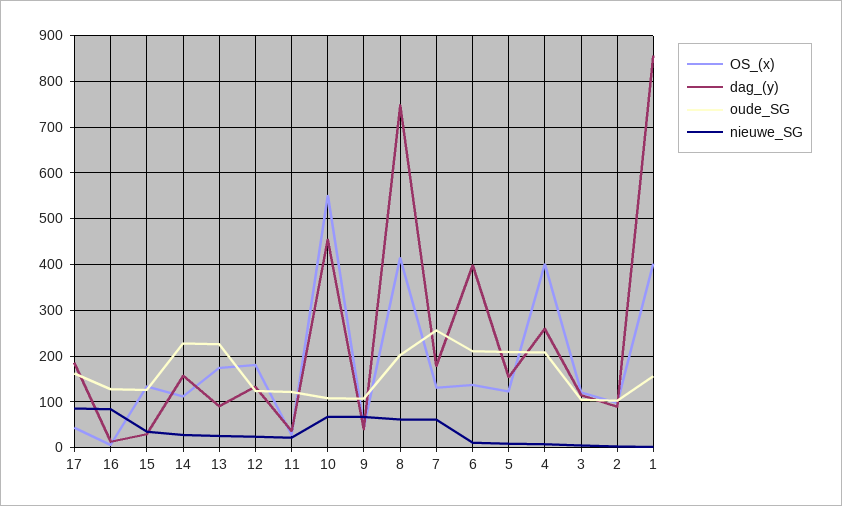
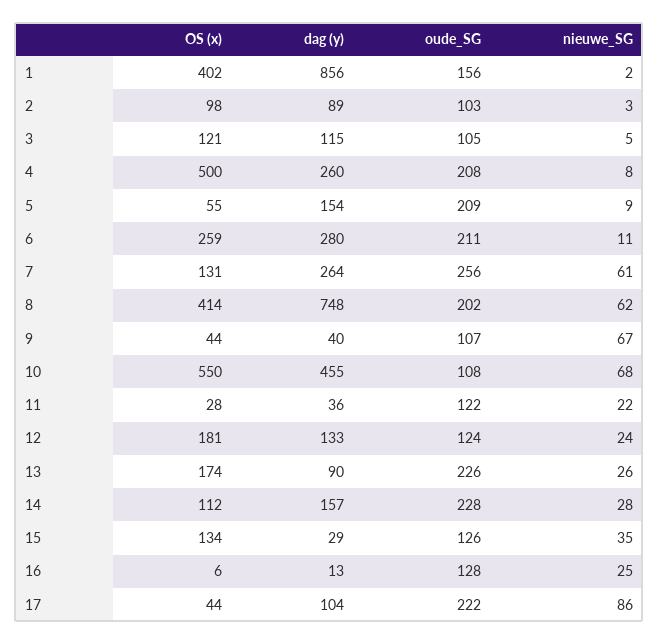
  {
    "OS_(x)": {
      "17": 44,
      "16": 6,
      "15": 134,
      "14": 112,
      "13": 174,
      "12": 181,
      "11": 28,
      "10": 550,
      "9": 44,
      "8": 414,
      "7": 131,
-     "6": 140,
+     "6": 259,
-     "5": 120,
+     "5": 55,
-     "4": 400,
+     "4": 500,
      "3": 121,
      "2": 98,
      "1": 402
    },
    "dag_(y)": {
-     "17": 180,
+     "17": 104,
      "16": 13,
      "15": 29,
      "14": 157,
      "13": 90,
      "12": 133,
      "11": 36,
      "10": 455,
      "9": 40,
      "8": 748,
-     "7": 180,
+     "7": 264,
-     "6": 400,
+     "6": 280,
      "5": 154,
      "4": 260,
      "3": 115,
      "2": 89,
      "1": 856
    },
    "oude_SG": {
-     "17": 160,
+     "17": 222,
      "16": 128,
      "15": 126,
      "14": 228,
      "13": 226,
      "12": 124,
      "11": 122,
      "10": 108,
      "9": 107,
      "8": 202,
      "7": 256,
      "6": 211,
      "5": 209,
      "4": 208,
      "3": 105,
      "2": 103,
      "1": 156
    },
    "nieuwe_SG": {
      "17": 86,
-     "16": 80,
+     "16": 25,
      "15": 35,
      "14": 28,
      "13": 26,
      "12": 24,
      "11": 22,
      "10": 68,
      "9": 67,
      "8": 62,
      "7": 61,
      "6": 11,
      "5": 9,
      "4": 8,
      "3": 5,
      "2": 3,
      "1": 2
    }
  }

